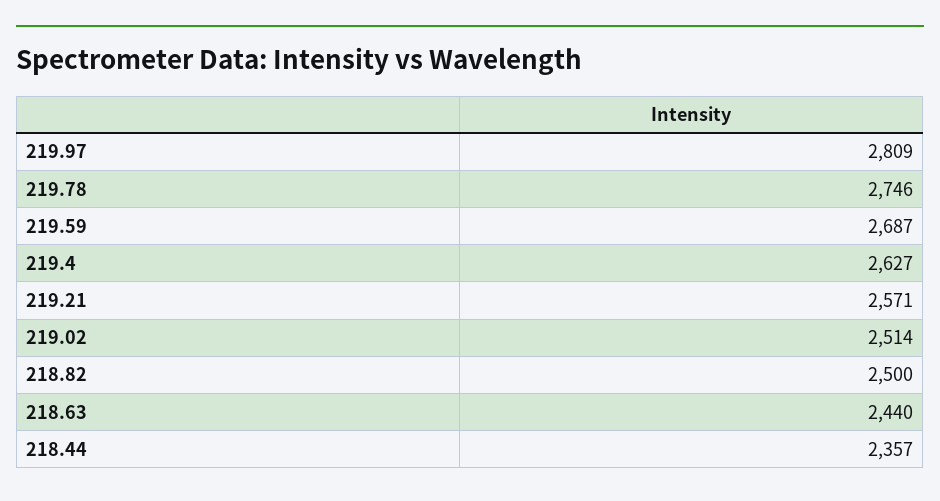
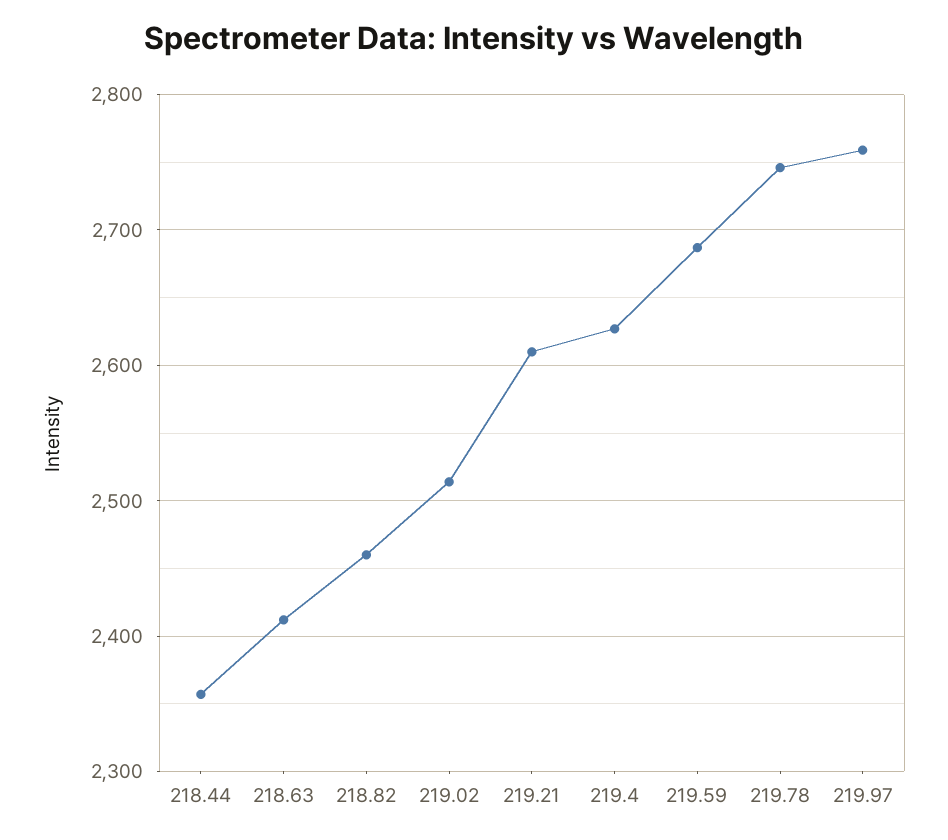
  {
-   "219.97": 2809,
+   "219.97": 2760,
    "219.78": 2746,
    "219.59": 2687,
    "219.4": 2627,
-   "219.21": 2571,
+   "219.21": 2610,
    "219.02": 2514,
-   "218.82": 2500,
+   "218.82": 2460,
-   "218.63": 2440,
+   "218.63": 2410,
    "218.44": 2357
  }

